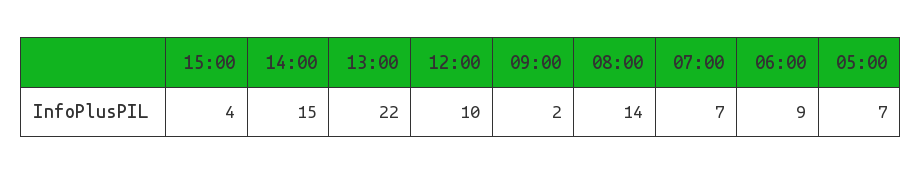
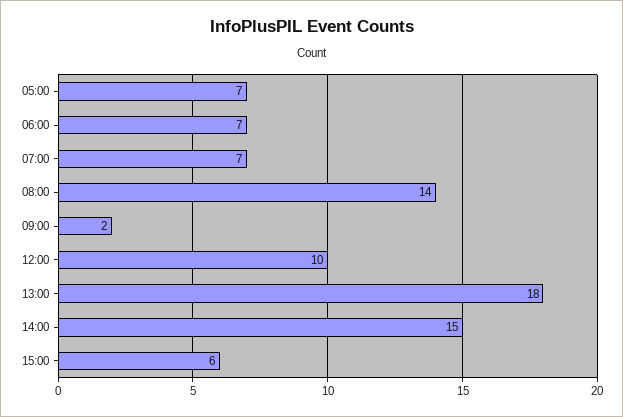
  {
-   "15:00": 4,
+   "15:00": 6,
    "14:00": 15,
-   "13:00": 22,
+   "13:00": 18,
    "12:00": 10,
    "09:00": 2,
    "08:00": 14,
    "07:00": 7,
-   "06:00": 9,
+   "06:00": 7,
    "05:00": 7
  }

